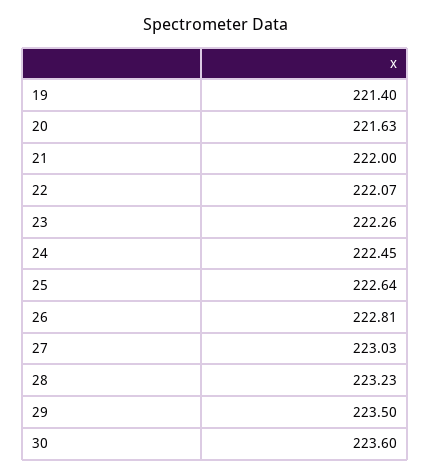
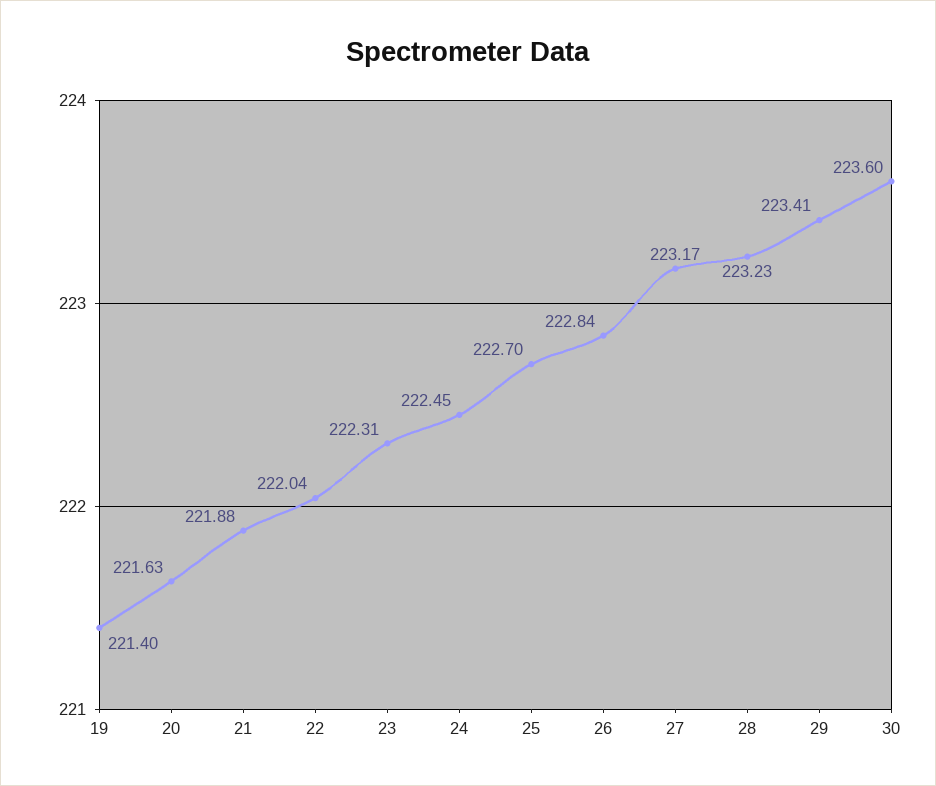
  {
    "19": 221.4,
    "20": 221.63,
-   "21": 222,
+   "21": 221.88,
-   "22": 222.07,
+   "22": 222.04,
-   "23": 222.26,
+   "23": 222.31,
    "24": 222.45,
-   "25": 222.64,
+   "25": 222.7,
-   "26": 222.81,
+   "26": 222.84,
-   "27": 223.03,
+   "27": 223.17,
    "28": 223.23,
-   "29": 223.5,
+   "29": 223.41,
    "30": 223.6
  }

